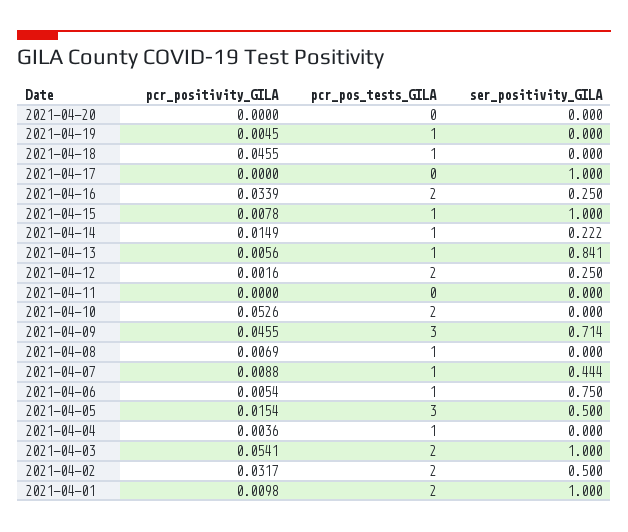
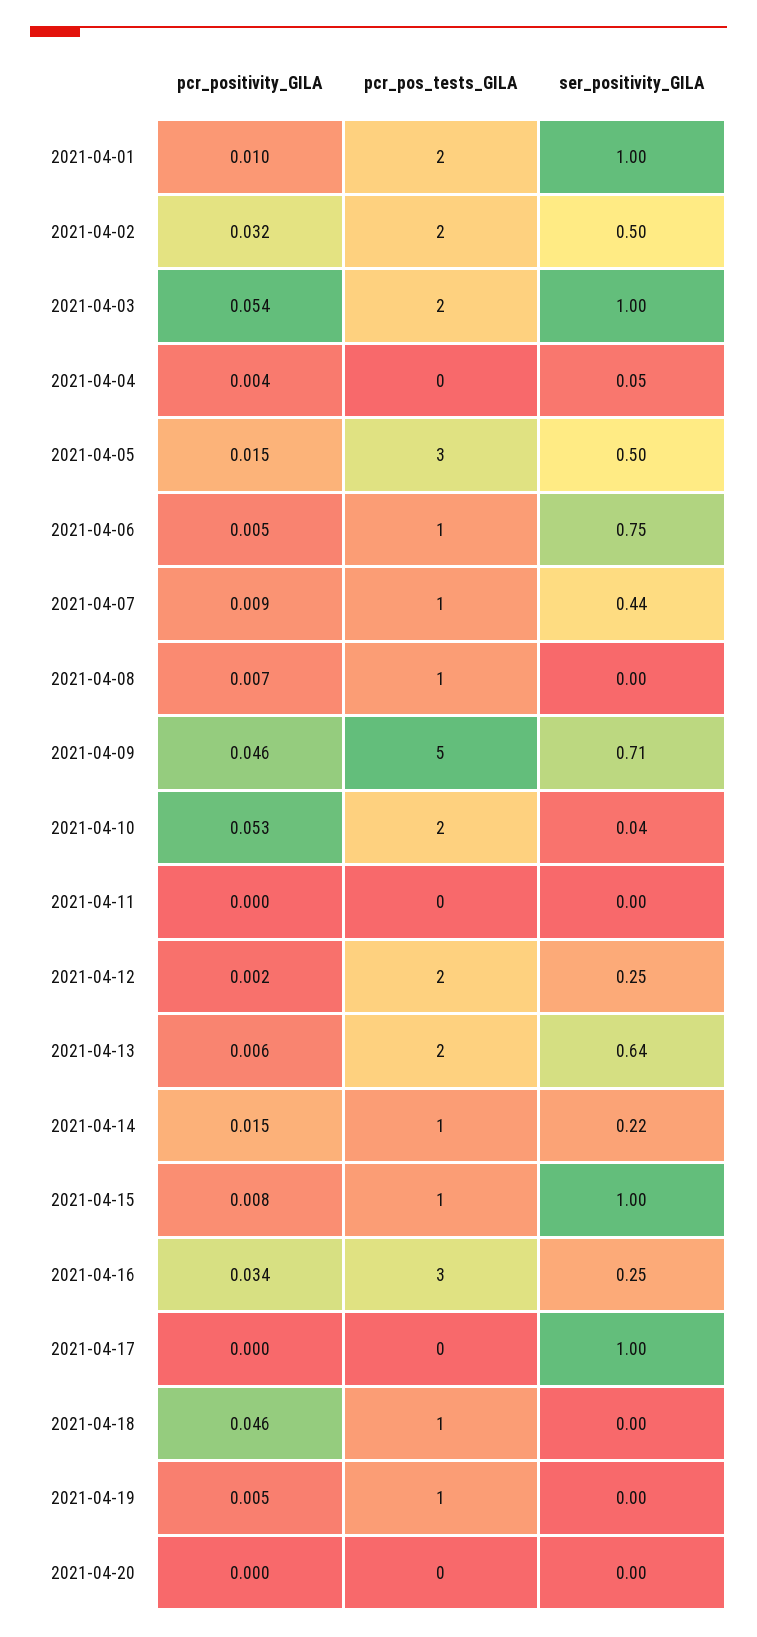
  {
    "pcr_positivity_GILA": {
      "2021-04-20": 0,
      "2021-04-19": 0.0045,
      "2021-04-18": 0.0455,
      "2021-04-17": 0,
      "2021-04-16": 0.0339,
      "2021-04-15": 0.0078,
      "2021-04-14": 0.0149,
      "2021-04-13": 0.0056,
      "2021-04-12": 0.0016,
      "2021-04-11": 0,
      "2021-04-10": 0.0526,
      "2021-04-09": 0.0455,
      "2021-04-08": 0.0069,
      "2021-04-07": 0.0088,
      "2021-04-06": 0.0054,
      "2021-04-05": 0.0154,
      "2021-04-04": 0.0036,
      "2021-04-03": 0.0541,
      "2021-04-02": 0.0317,
      "2021-04-01": 0.0098
    },
    "pcr_pos_tests_GILA": {
      "2021-04-20": 0,
      "2021-04-19": 1,
      "2021-04-18": 1,
      "2021-04-17": 0,
-     "2021-04-16": 2,
+     "2021-04-16": 3,
      "2021-04-15": 1,
      "2021-04-14": 1,
-     "2021-04-13": 1,
+     "2021-04-13": 2,
      "2021-04-12": 2,
      "2021-04-11": 0,
      "2021-04-10": 2,
-     "2021-04-09": 3,
+     "2021-04-09": 5,
      "2021-04-08": 1,
      "2021-04-07": 1,
      "2021-04-06": 1,
      "2021-04-05": 3,
-     "2021-04-04": 1,
+     "2021-04-04": 0,
      "2021-04-03": 2,
      "2021-04-02": 2,
      "2021-04-01": 2
    },
    "ser_positivity_GILA": {
      "2021-04-20": 0,
      "2021-04-19": 0,
      "2021-04-18": 0,
      "2021-04-17": 1,
      "2021-04-16": 0.25,
      "2021-04-15": 1,
      "2021-04-14": 0.222,
-     "2021-04-13": 0.841,
+     "2021-04-13": 0.64,
      "2021-04-12": 0.25,
      "2021-04-11": 0,
-     "2021-04-10": 0,
+     "2021-04-10": 0.04,
      "2021-04-09": 0.714,
      "2021-04-08": 0,
      "2021-04-07": 0.444,
      "2021-04-06": 0.75,
      "2021-04-05": 0.5,
-     "2021-04-04": 0,
+     "2021-04-04": 0.05,
      "2021-04-03": 1,
      "2021-04-02": 0.5,
      "2021-04-01": 1
    }
  }

